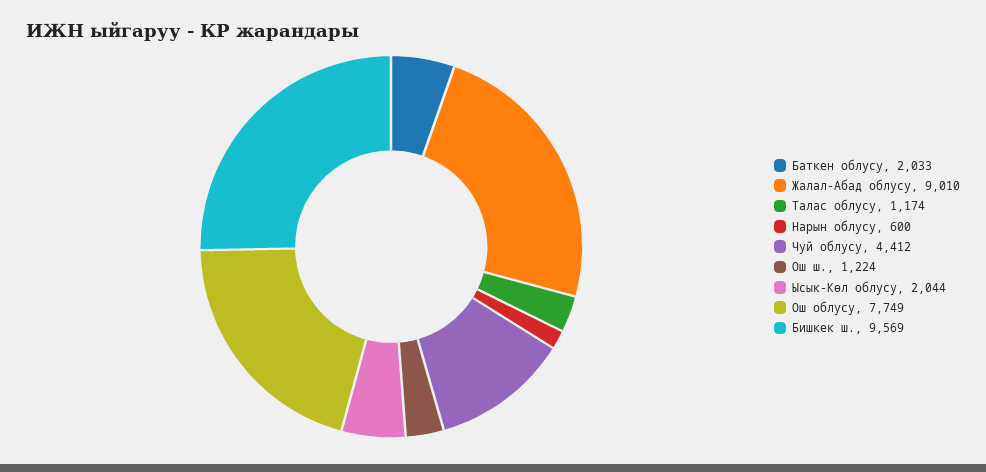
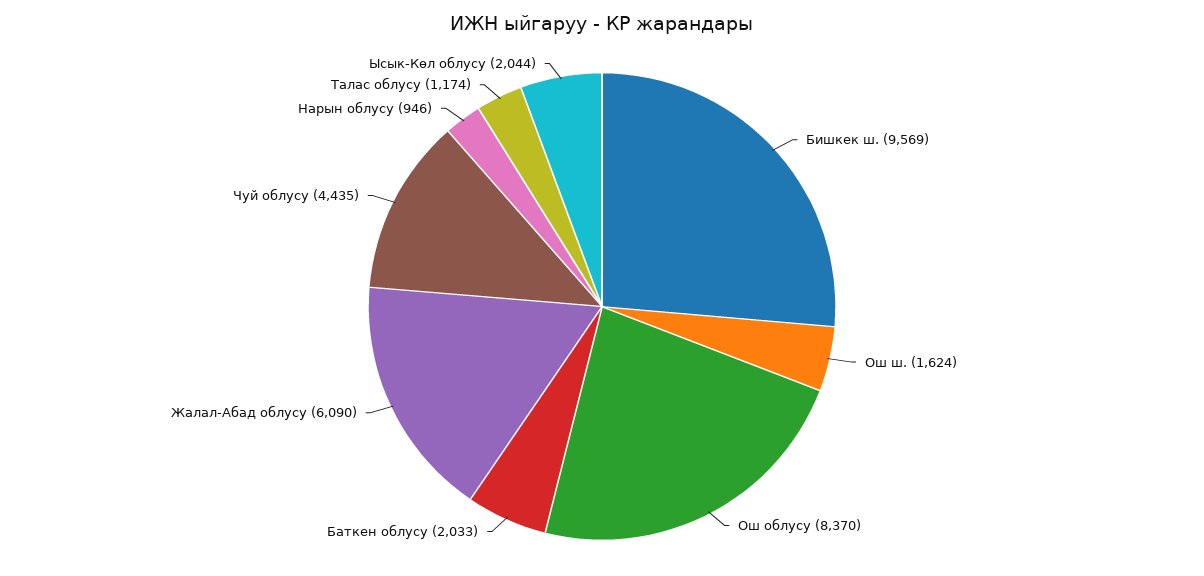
  {
    "Баткен облусу": 2033,
-   "Жалал-Абад облусу": 9010,
+   "Жалал-Абад облусу": 6090,
    "Талас облусу": 1174,
-   "Нарын облусу": 600,
+   "Нарын облусу": 946,
-   "Чуй облусу": 4412,
+   "Чуй облусу": 4435,
-   "Ош ш.": 1224,
+   "Ош ш.": 1624,
    "Ысык-Көл облусу": 2044,
-   "Ош облусу": 7749,
+   "Ош облусу": 8370,
    "Бишкек ш.": 9569
  }

